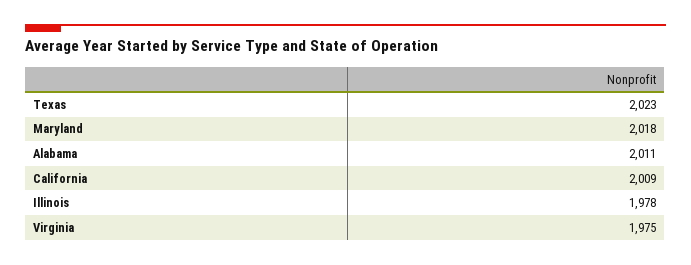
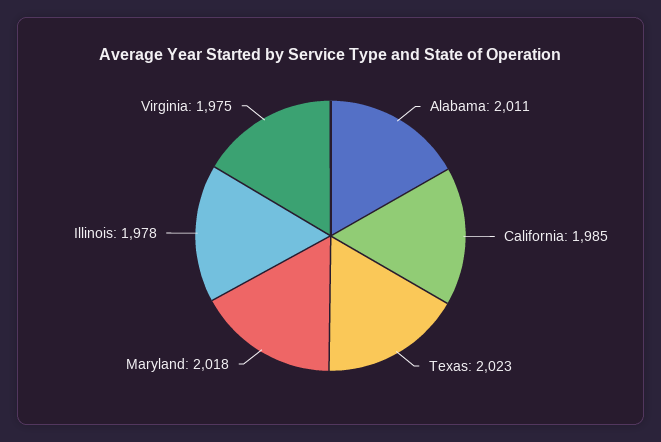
  {
    "Texas": 2023,
    "Maryland": 2018,
    "Alabama": 2011,
-   "California": 2009,
+   "California": 1985,
    "Illinois": 1978,
    "Virginia": 1975
  }

